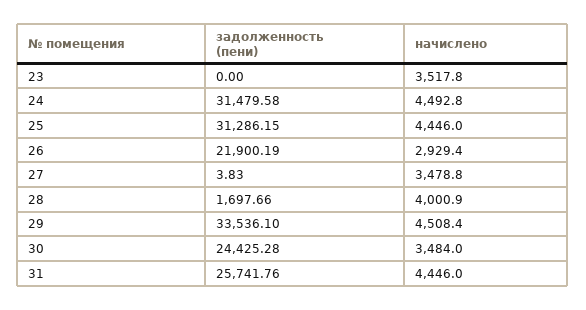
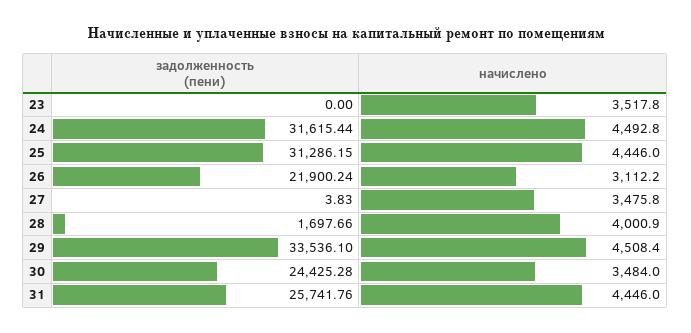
  {
    "задолженность (пени)": {
      "23": 0,
-     "24": 31479.58,
+     "24": 31615.44,
      "25": 31286.15,
-     "26": 21900.19,
+     "26": 21900.24,
      "27": 3.83,
      "28": 1697.66,
      "29": 33536.1,
      "30": 24425.28,
      "31": 25741.76
    },
    "начислено": {
      "23": 3517.8,
      "24": 4492.8,
      "25": 4446,
-     "26": 2929.4,
+     "26": 3112.2,
-     "27": 3478.8,
+     "27": 3475.8,
      "28": 4000.9,
      "29": 4508.4,
      "30": 3484,
      "31": 4446
    }
  }

